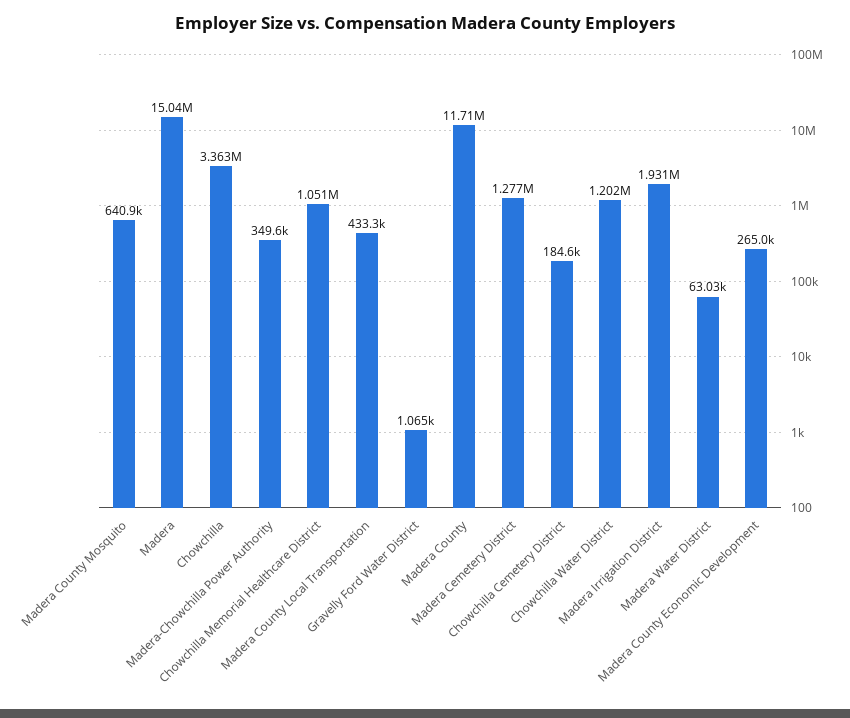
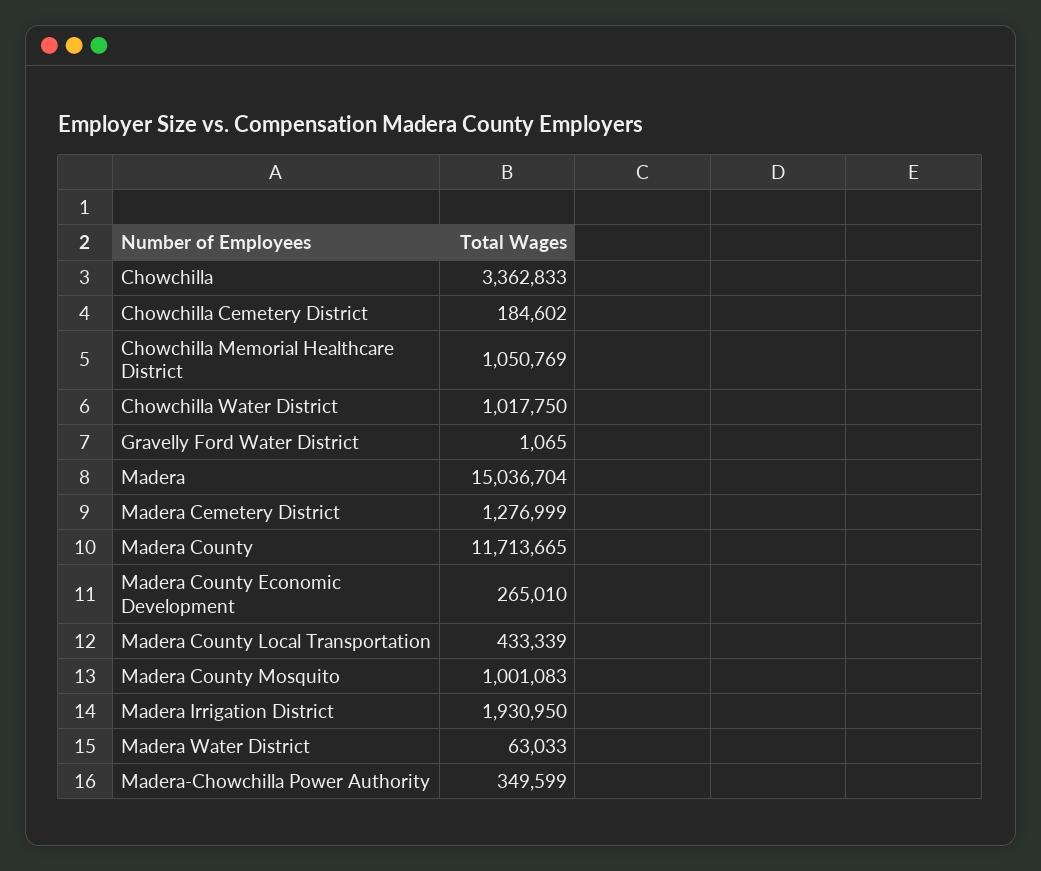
  {
-   "Madera County Mosquito": 640900,
+   "Madera County Mosquito": 1001083,
    "Madera": 15036704,
    "Chowchilla": 3362833,
    "Madera-Chowchilla Power Authority": 349599,
    "Chowchilla Memorial Healthcare District": 1050769,
    "Madera County Local Transportation": 433339,
    "Gravelly Ford Water District": 1065,
    "Madera County": 11713665,
    "Madera Cemetery District": 1276999,
    "Chowchilla Cemetery District": 184602,
-   "Chowchilla Water District": 1202000,
+   "Chowchilla Water District": 1017750,
    "Madera Irrigation District": 1930950,
    "Madera Water District": 63033,
    "Madera County Economic Development": 265010
  }

